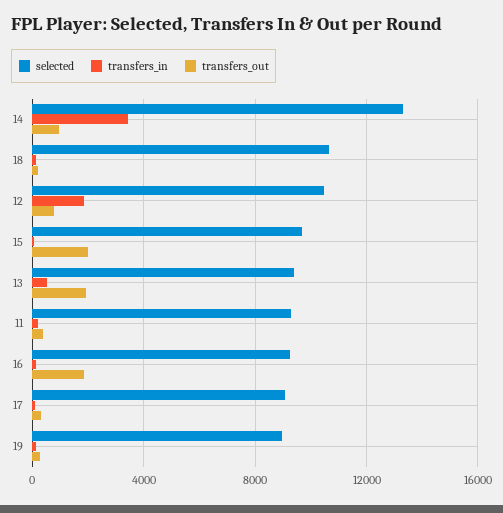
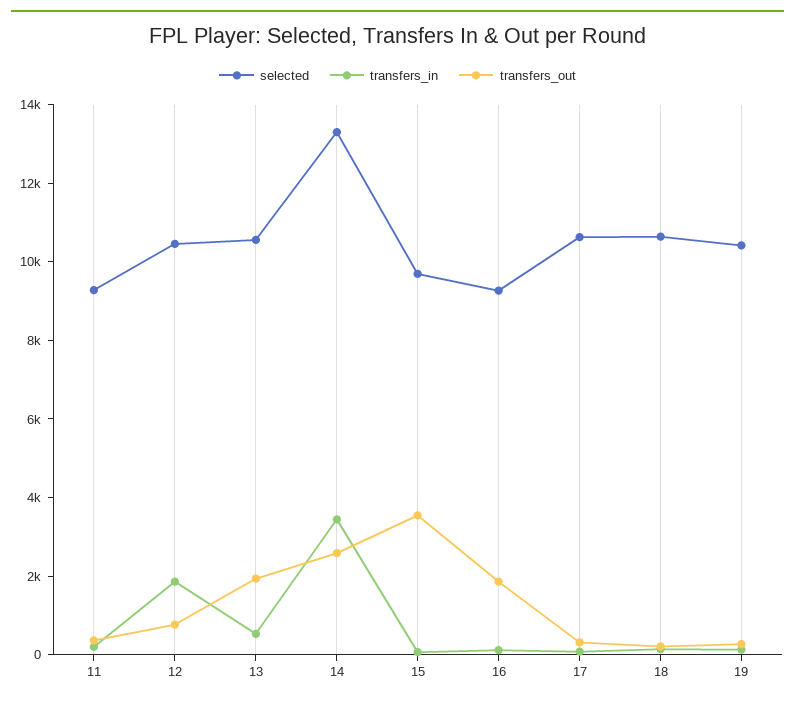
  {
    "selected": {
      "14": 13500,
      "18": 10500,
      "12": 10500,
      "15": 9500,
-     "13": 9500,
+     "13": 10500,
      "11": 9500,
      "16": 9500,
-     "17": 9000,
+     "17": 10500,
-     "19": 9000
+     "19": 10500
    },
    "transfers_in": {
      "14": 3500,
      "18": 0,
      "12": 2000,
      "15": 0,
      "13": 500,
      "11": 0,
      "16": 0,
      "17": 0,
      "19": 0
    },
    "transfers_out": {
-     "14": 1000,
+     "14": 2500,
      "18": 0,
      "12": 1000,
-     "15": 2000,
+     "15": 3500,
      "13": 2000,
      "11": 500,
      "16": 2000,
      "17": 500,
      "19": 500
    }
  }

